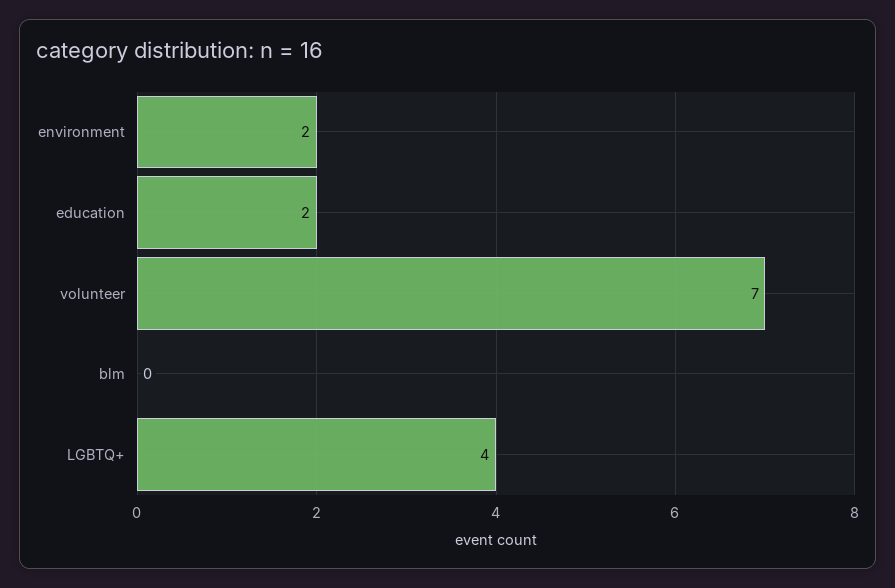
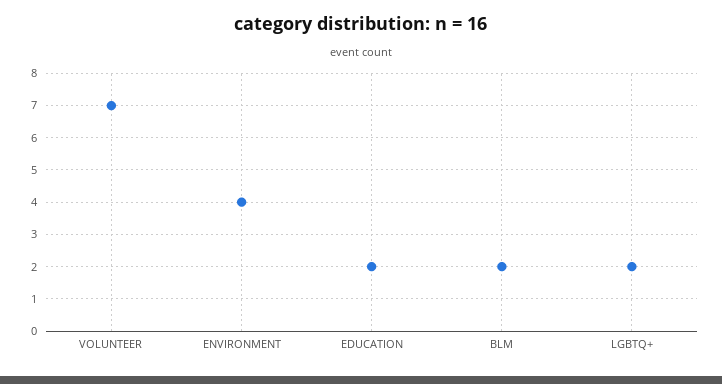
  {
-   "environment": 2,
+   "environment": 4,
    "education": 2,
    "volunteer": 7,
-   "blm": 0,
+   "blm": 2,
-   "LGBTQ+": 4
+   "LGBTQ+": 2
  }

